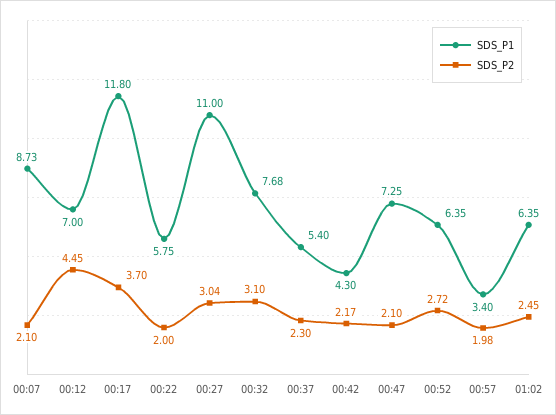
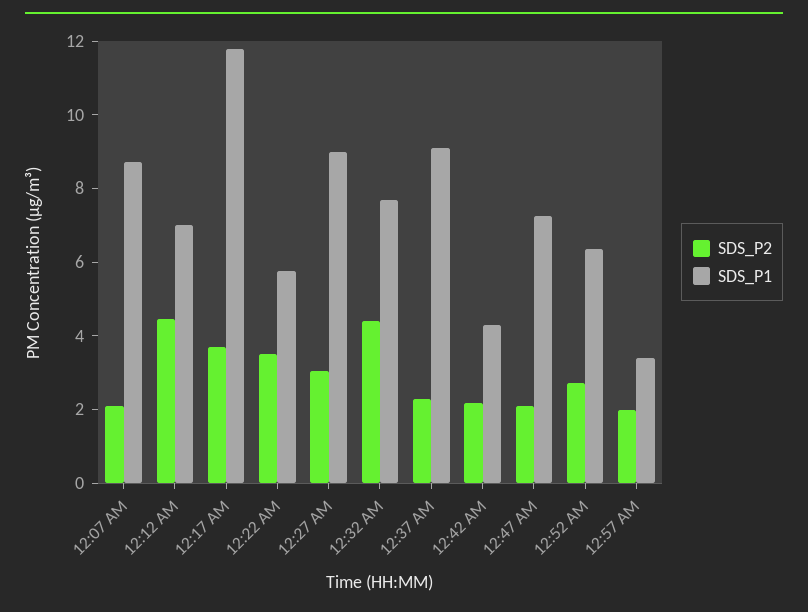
  {
    "SDS_P1": {
      "00:07": 8.73,
      "00:12": 7,
      "00:17": 11.8,
      "00:22": 5.75,
-     "00:27": 11,
+     "00:27": 9,
      "00:32": 7.68,
-     "00:37": 5.4,
+     "00:37": 9,
      "00:42": 4.3,
      "00:47": 7.25,
      "00:52": 6.35,
-     "00:57": 3.4,
+     "00:57": 3.4
-     "01:02": 6.35
    },
    "SDS_P2": {
      "00:07": 2.1,
      "00:12": 4.45,
      "00:17": 3.7,
-     "00:22": 2,
+     "00:22": 3.5,
      "00:27": 3.04,
-     "00:32": 3.1,
+     "00:32": 4.5,
      "00:37": 2.3,
      "00:42": 2.17,
      "00:47": 2.1,
      "00:52": 2.72,
-     "00:57": 1.98,
+     "00:57": 1.98
-     "01:02": 2.45
    }
  }

